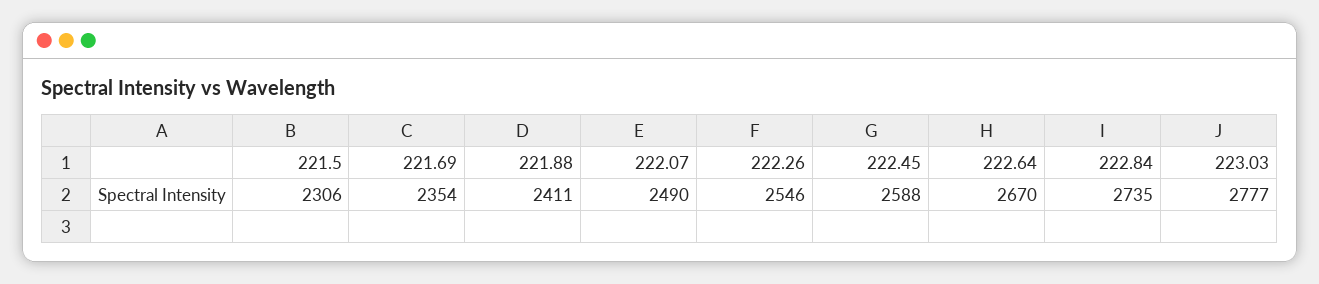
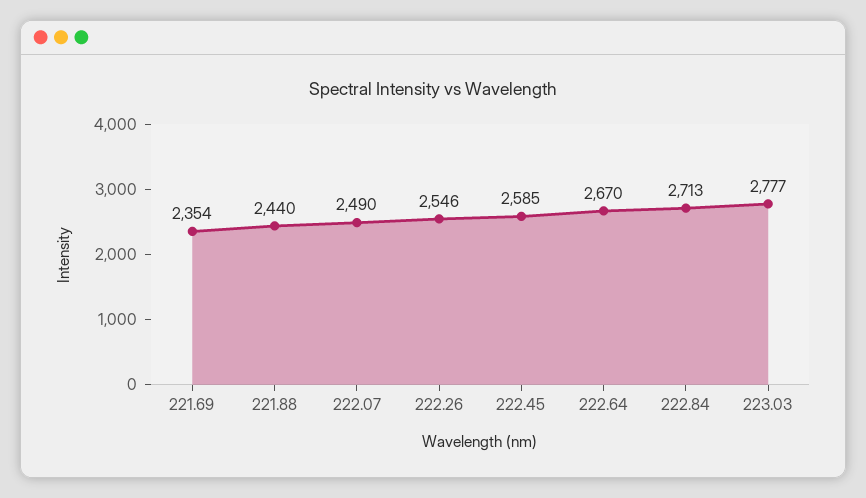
  {
-   "221.5": 2306,
    "221.69": 2354,
-   "221.88": 2411,
+   "221.88": 2440,
    "222.07": 2490,
    "222.26": 2546,
-   "222.45": 2588,
+   "222.45": 2585,
    "222.64": 2670,
-   "222.84": 2735,
+   "222.84": 2713,
    "223.03": 2777
  }

